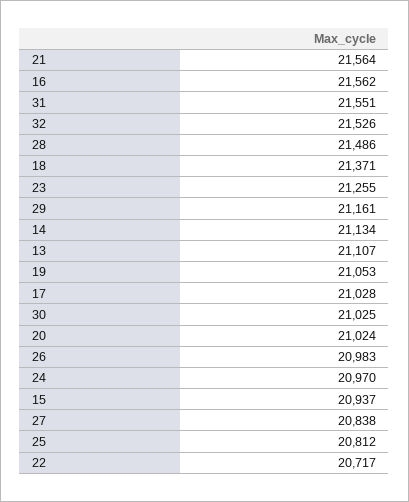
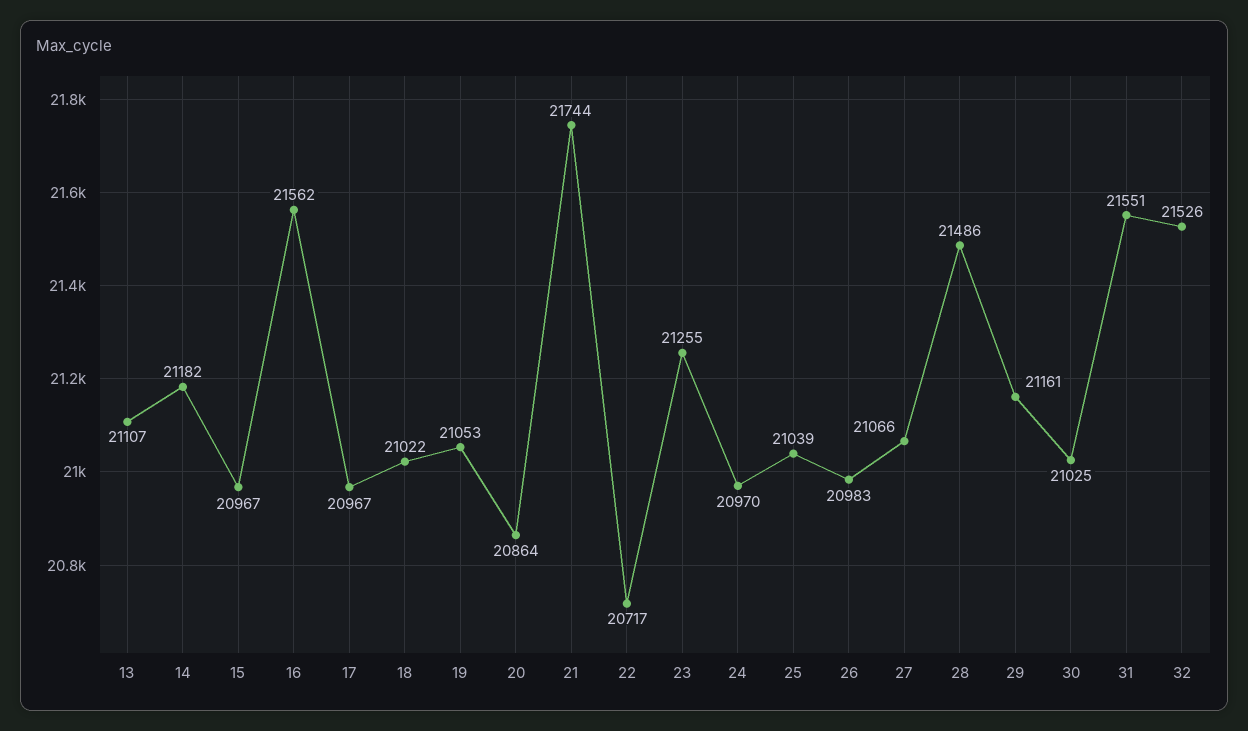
  {
-   "21": 21564,
+   "21": 21744,
    "16": 21562,
    "31": 21551,
    "32": 21526,
    "28": 21486,
-   "18": 21371,
+   "18": 21022,
    "23": 21255,
    "29": 21161,
-   "14": 21134,
+   "14": 21182,
    "13": 21107,
    "19": 21053,
-   "17": 21028,
+   "17": 20967,
    "30": 21025,
-   "20": 21024,
+   "20": 20864,
    "26": 20983,
    "24": 20970,
-   "15": 20937,
+   "15": 20967,
-   "27": 20838,
+   "27": 21066,
-   "25": 20812,
+   "25": 21039,
    "22": 20717
  }

